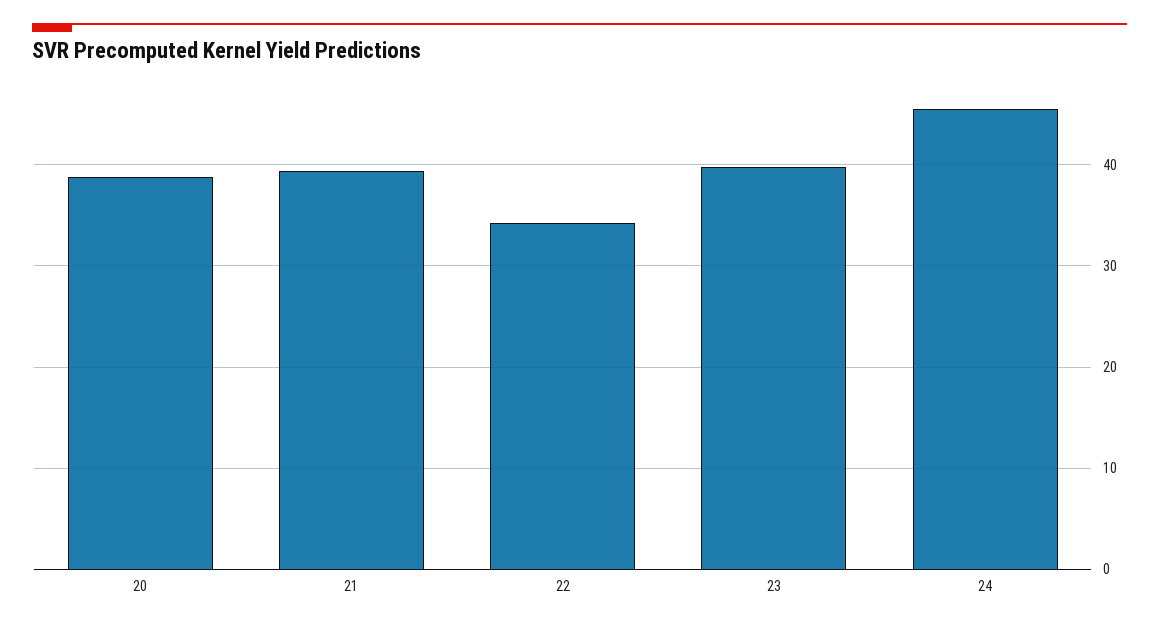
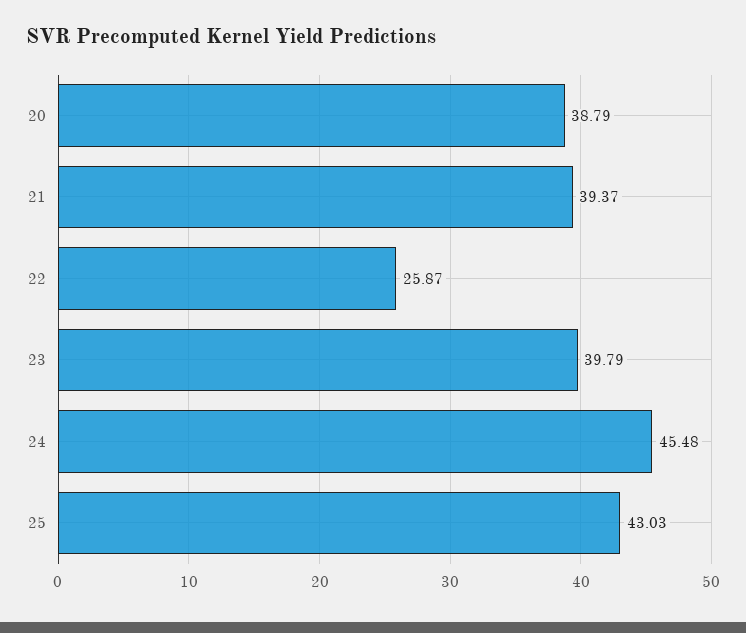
  {
    "20": 38.79,
    "21": 39.37,
-   "22": 34,
+   "22": 25.87,
    "23": 39.79,
-   "24": 45.48
+   "24": 45.48,
+   "25": 43.03
  }

